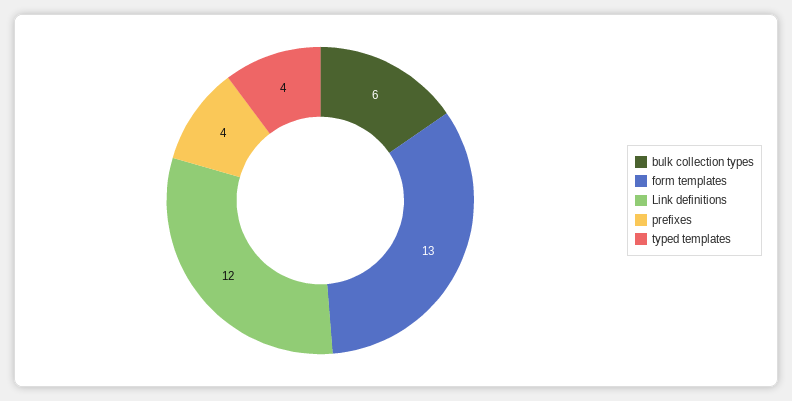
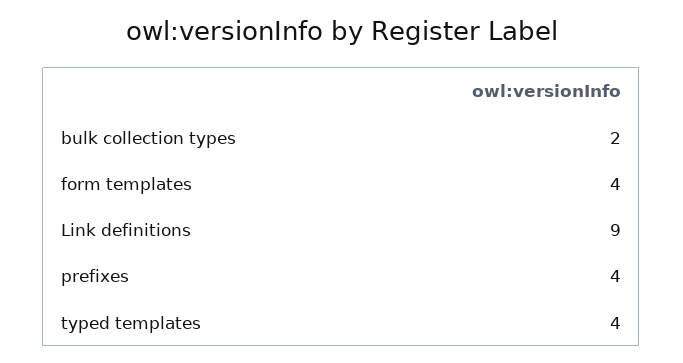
  {
-   "bulk collection types": 6,
+   "bulk collection types": 2,
-   "form templates": 13,
+   "form templates": 4,
-   "Link definitions": 12,
+   "Link definitions": 9,
    "prefixes": 4,
    "typed templates": 4
  }

